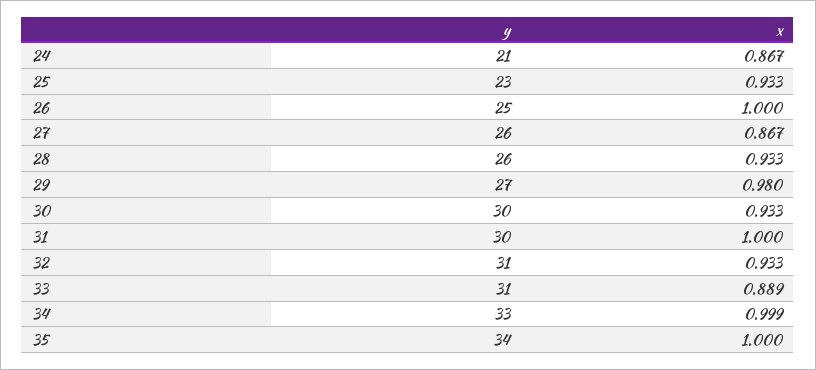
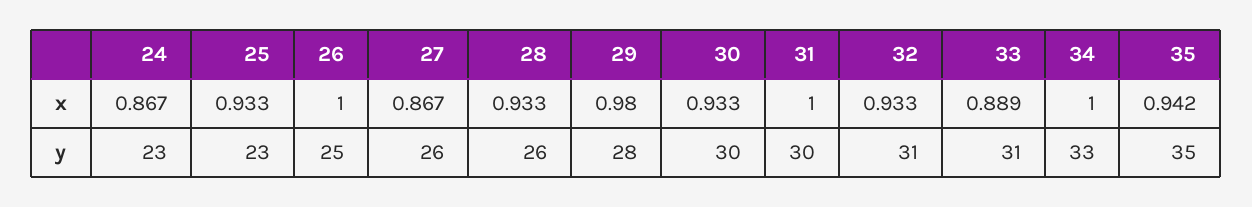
  {
    "y": {
-     "24": 21,
+     "24": 23,
      "25": 23,
      "26": 25,
      "27": 26,
      "28": 26,
-     "29": 27,
+     "29": 28,
      "30": 30,
      "31": 30,
      "32": 31,
      "33": 31,
      "34": 33,
-     "35": 34
+     "35": 35
    },
    "x": {
      "24": 0.867,
      "25": 0.933,
      "26": 1,
      "27": 0.867,
      "28": 0.933,
      "29": 0.98,
      "30": 0.933,
      "31": 1,
      "32": 0.933,
      "33": 0.889,
-     "34": 0.999,
+     "34": 1,
-     "35": 1
+     "35": 0.942
    }
  }

